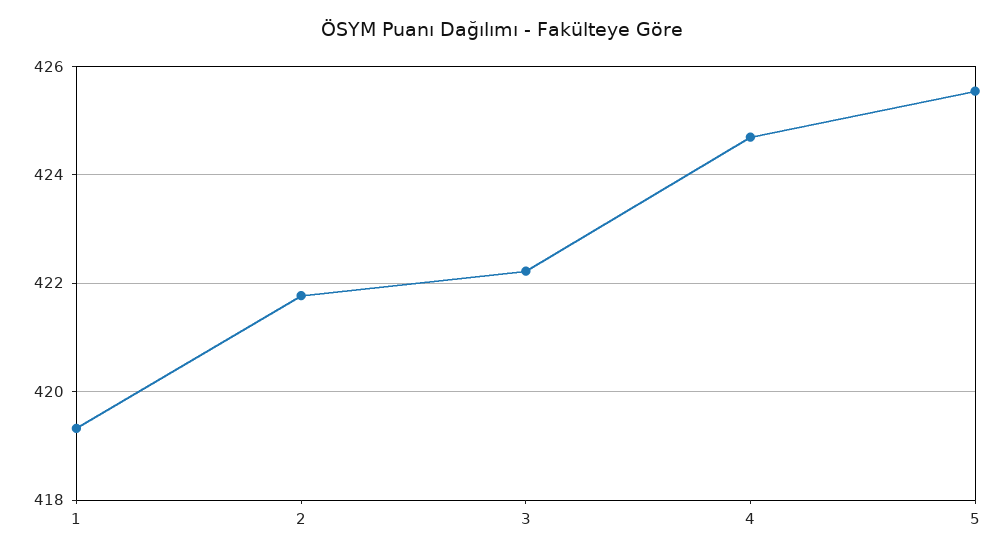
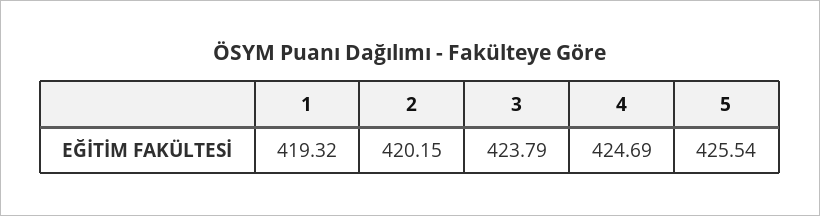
  {
    "1": 419.32,
-   "2": 421.8,
+   "2": 420.15,
-   "3": 422.2,
+   "3": 423.79,
    "4": 424.69,
    "5": 425.54
  }

